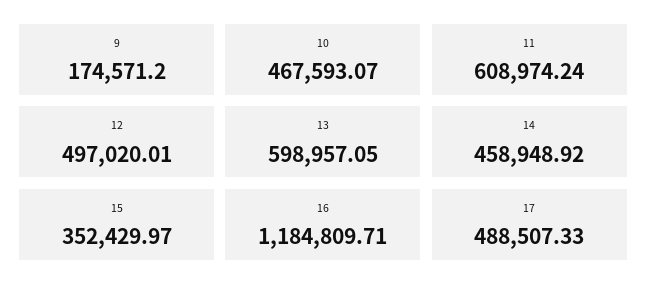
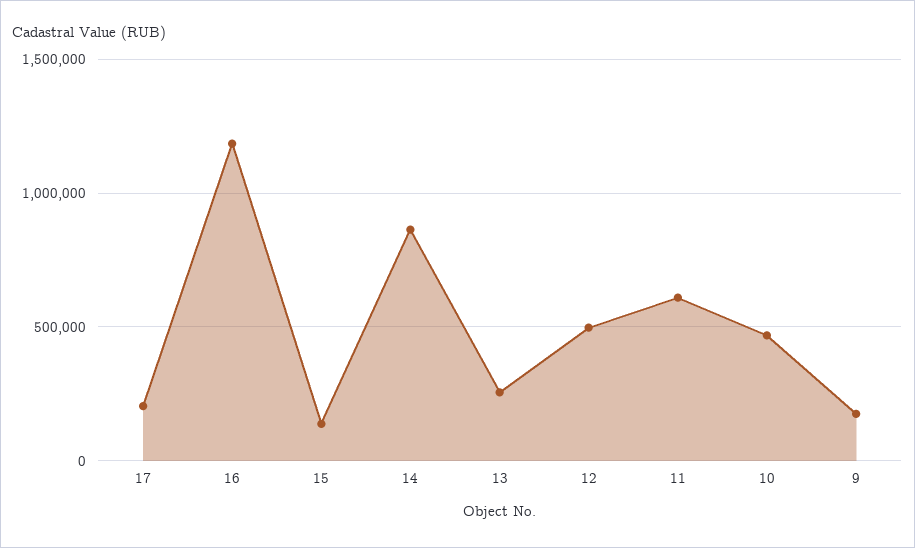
  {
    "9": 174571.2,
    "10": 467593.07,
    "11": 608974.24,
    "12": 497020.01,
-   "13": 598957.05,
+   "13": 250000,
-   "14": 458948.92,
+   "14": 850000,
-   "15": 352429.97,
+   "15": 150000,
    "16": 1184809.71,
-   "17": 488507.33
+   "17": 200000
  }

